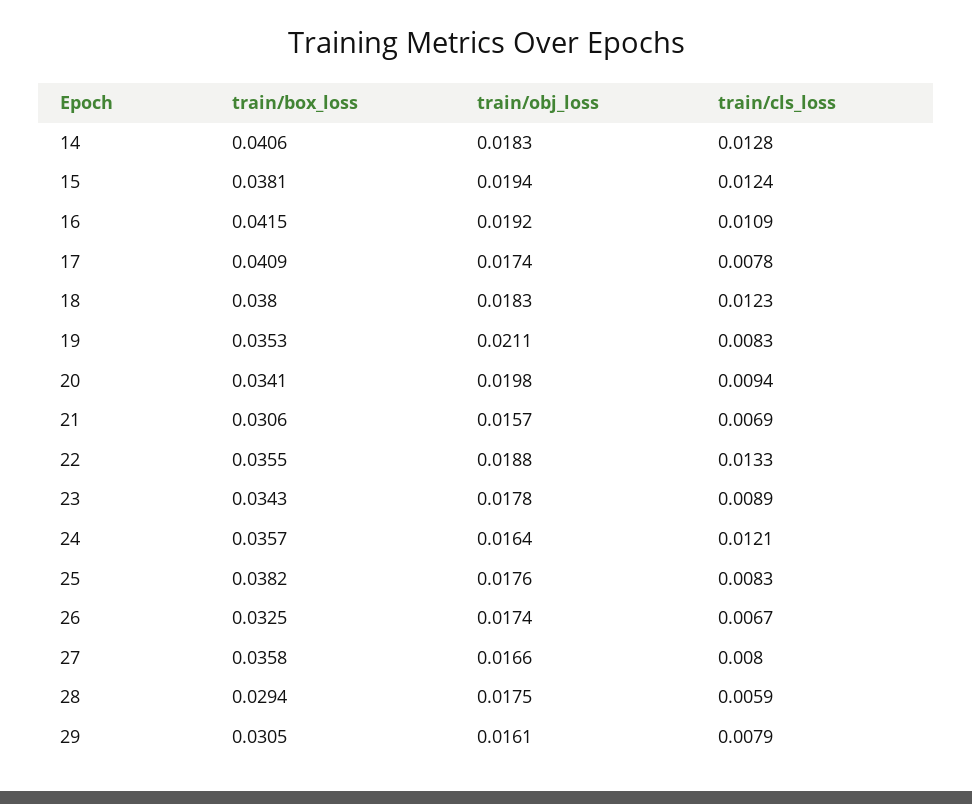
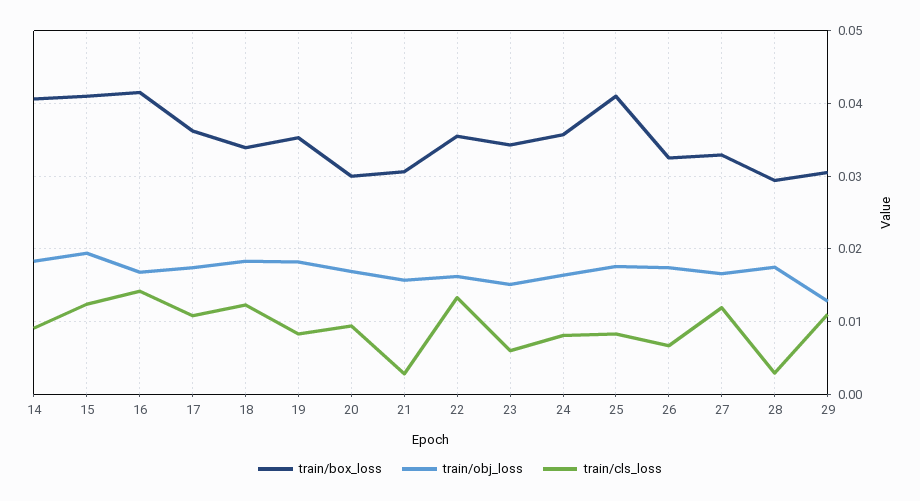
  {
    "train/box_loss": {
      "14": 0.0406,
-     "15": 0.0381,
+     "15": 0.041,
      "16": 0.0415,
-     "17": 0.0409,
+     "17": 0.036,
-     "18": 0.038,
+     "18": 0.034,
      "19": 0.0353,
-     "20": 0.0341,
+     "20": 0.03,
      "21": 0.0306,
      "22": 0.0355,
      "23": 0.0343,
      "24": 0.0357,
-     "25": 0.0382,
+     "25": 0.041,
      "26": 0.0325,
-     "27": 0.0358,
+     "27": 0.033,
      "28": 0.0294,
      "29": 0.0305
    },
    "train/obj_loss": {
      "14": 0.0183,
      "15": 0.0194,
-     "16": 0.0192,
+     "16": 0.017,
      "17": 0.0174,
      "18": 0.0183,
-     "19": 0.0211,
+     "19": 0.018,
-     "20": 0.0198,
+     "20": 0.017,
      "21": 0.0157,
-     "22": 0.0188,
+     "22": 0.016,
-     "23": 0.0178,
+     "23": 0.015,
      "24": 0.0164,
      "25": 0.0176,
      "26": 0.0174,
      "27": 0.0166,
      "28": 0.0175,
-     "29": 0.0161
+     "29": 0.013
    },
    "train/cls_loss": {
-     "14": 0.0128,
+     "14": 0.009,
      "15": 0.0124,
-     "16": 0.0109,
+     "16": 0.014,
-     "17": 0.0078,
+     "17": 0.011,
      "18": 0.0123,
      "19": 0.0083,
      "20": 0.0094,
-     "21": 0.0069,
+     "21": 0.003,
      "22": 0.0133,
-     "23": 0.0089,
+     "23": 0.006,
-     "24": 0.0121,
+     "24": 0.008,
      "25": 0.0083,
      "26": 0.0067,
-     "27": 0.008,
+     "27": 0.012,
-     "28": 0.0059,
+     "28": 0.003,
-     "29": 0.0079
+     "29": 0.011
    }
  }

